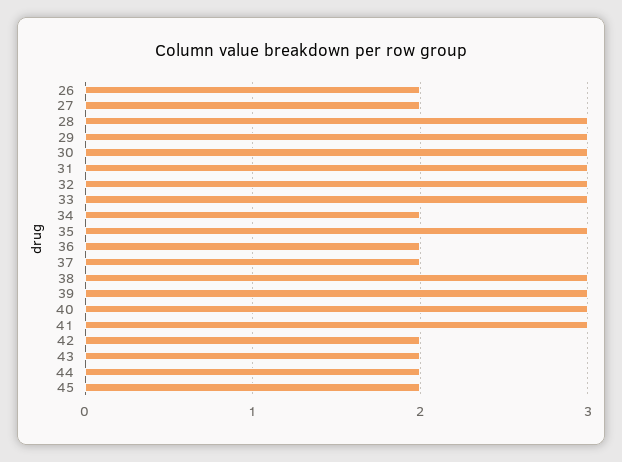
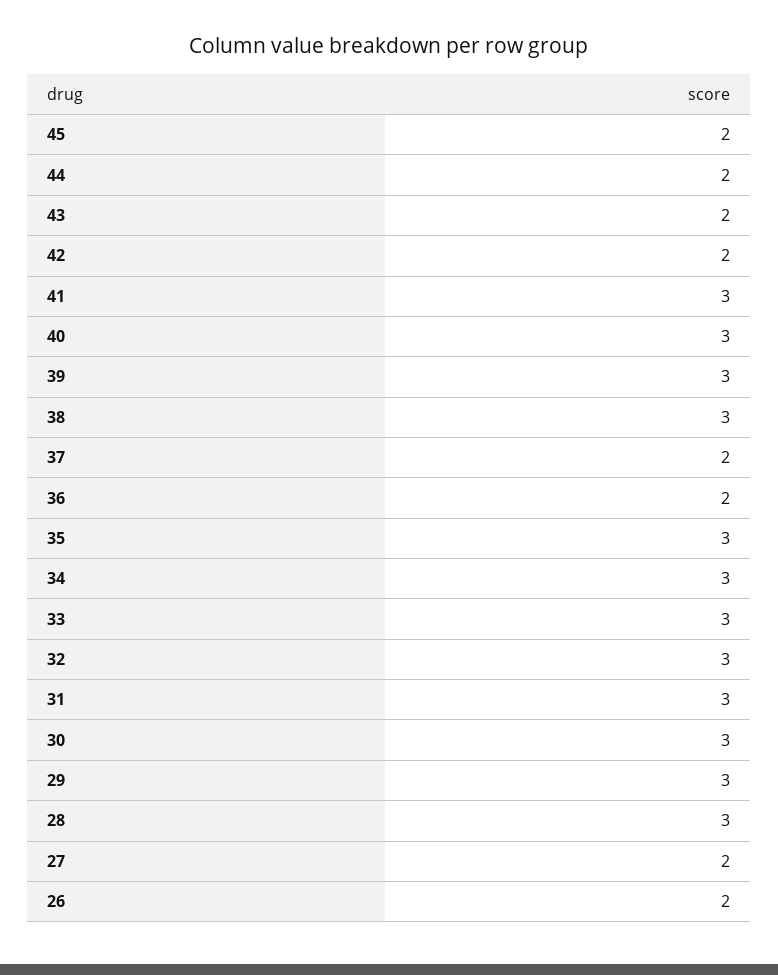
  {
    "26": 2,
    "27": 2,
    "28": 3,
    "29": 3,
    "30": 3,
    "31": 3,
    "32": 3,
    "33": 3,
-   "34": 2,
+   "34": 3,
    "35": 3,
    "36": 2,
    "37": 2,
    "38": 3,
    "39": 3,
    "40": 3,
    "41": 3,
    "42": 2,
    "43": 2,
    "44": 2,
    "45": 2
  }

